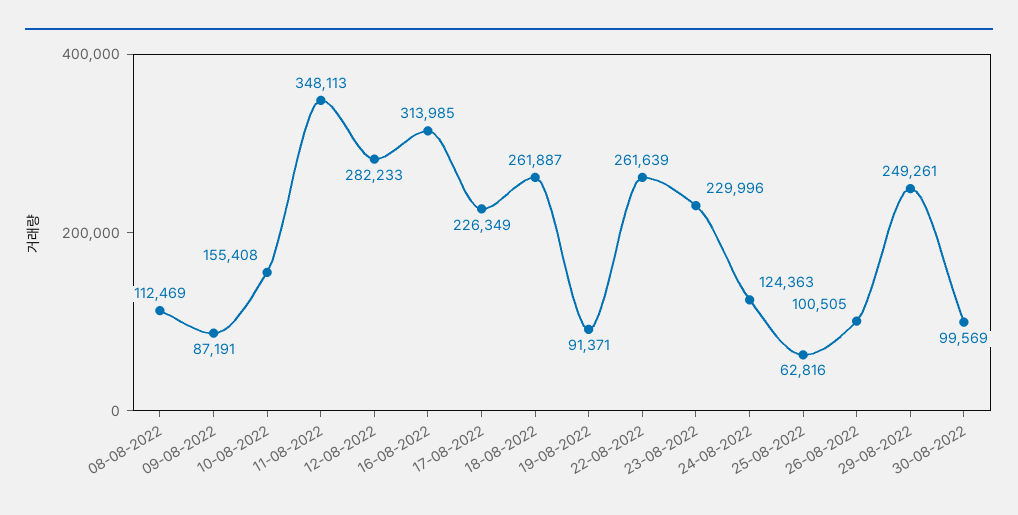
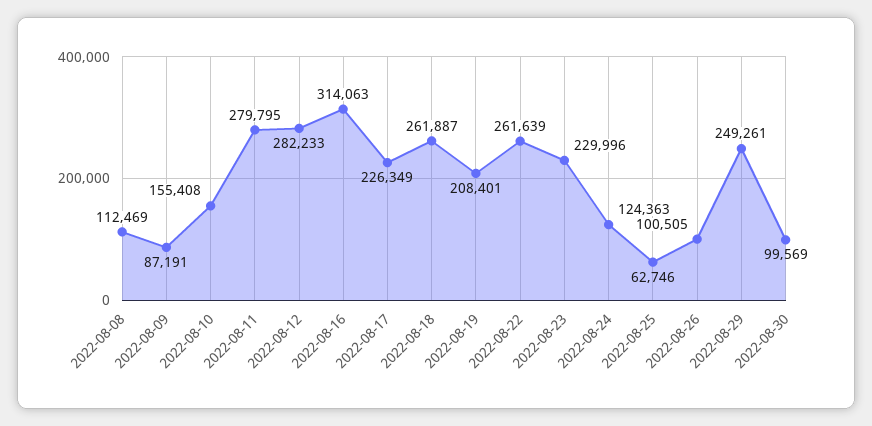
  {
    "08-08-2022": 112469,
    "09-08-2022": 87191,
    "10-08-2022": 155408,
-   "11-08-2022": 348113,
+   "11-08-2022": 279795,
    "12-08-2022": 282233,
-   "16-08-2022": 313985,
+   "16-08-2022": 314063,
    "17-08-2022": 226349,
    "18-08-2022": 261887,
-   "19-08-2022": 91371,
+   "19-08-2022": 208401,
    "22-08-2022": 261639,
    "23-08-2022": 229996,
    "24-08-2022": 124363,
-   "25-08-2022": 62816,
+   "25-08-2022": 62746,
    "26-08-2022": 100505,
    "29-08-2022": 249261,
    "30-08-2022": 99569
  }

